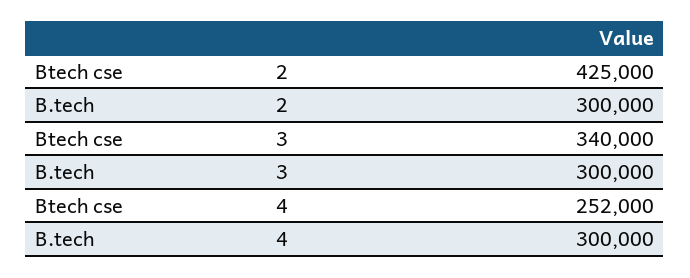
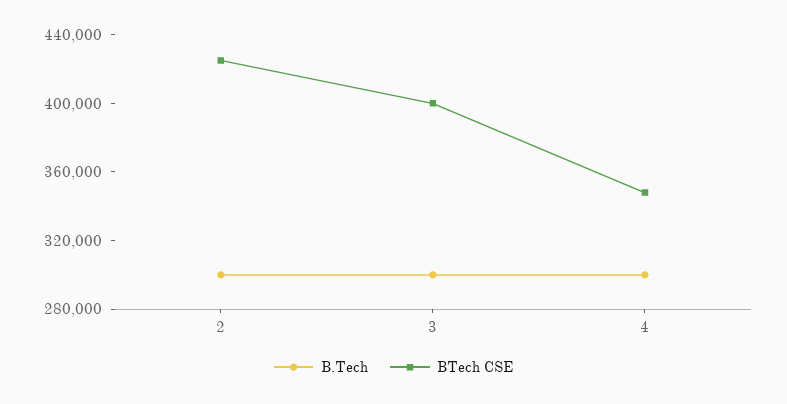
  {
    "Btech cse": {
      "2": 425000,
-     "3": 340000,
+     "3": 400000,
-     "4": 252000
+     "4": 350000
    },
    "B.tech": {
      "2": 300000,
      "3": 300000,
      "4": 300000
    }
  }

